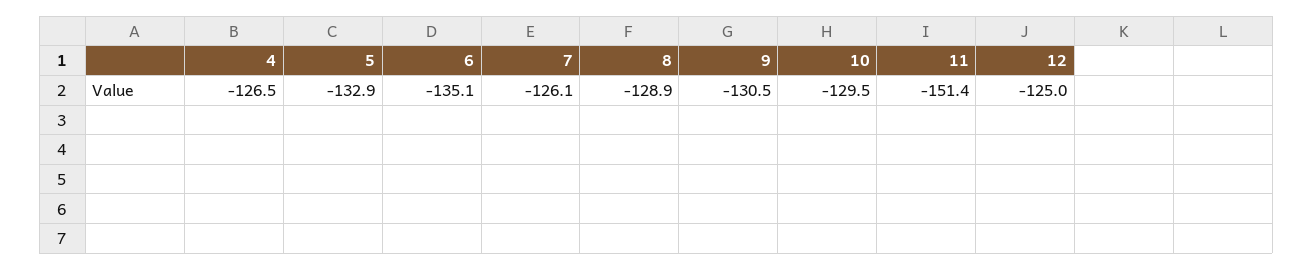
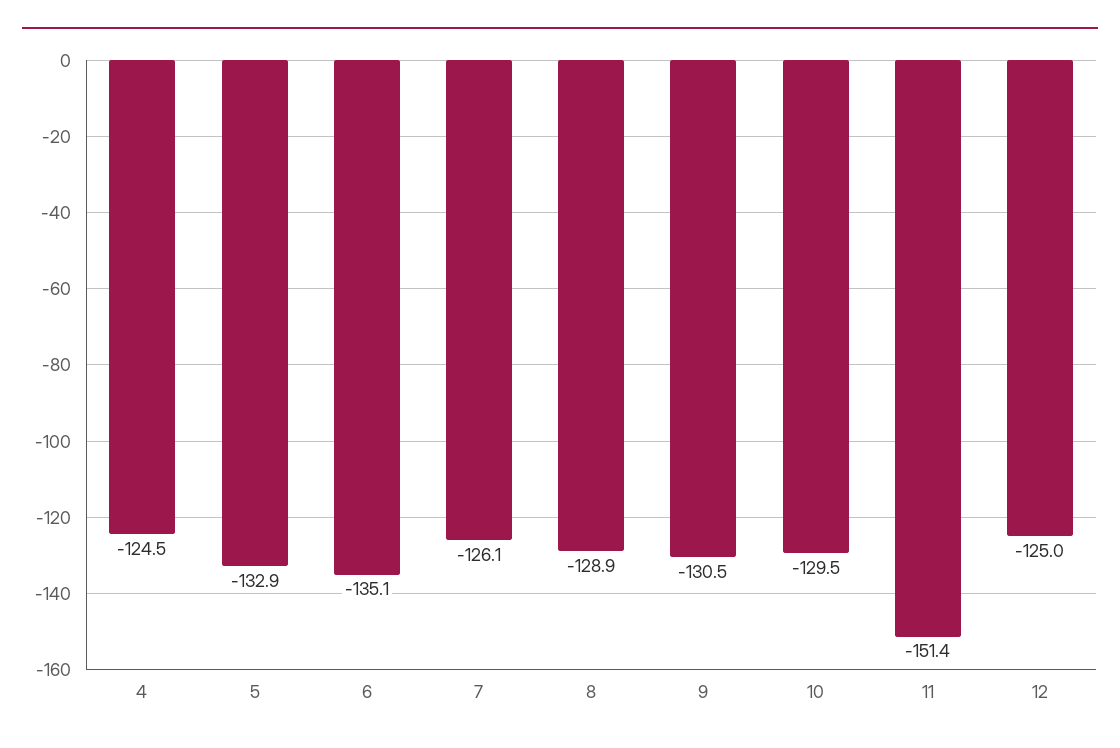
  {
-   "4": -126.5,
+   "4": -124.5,
    "5": -132.9,
    "6": -135.1,
    "7": -126.1,
    "8": -128.9,
    "9": -130.5,
    "10": -129.5,
    "11": -151.4,
    "12": -125
  }

